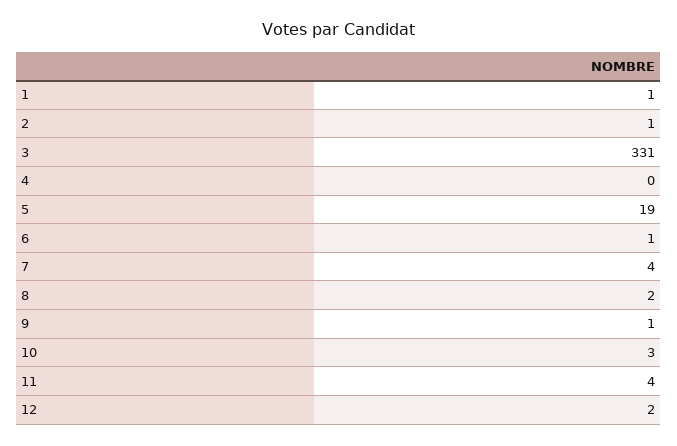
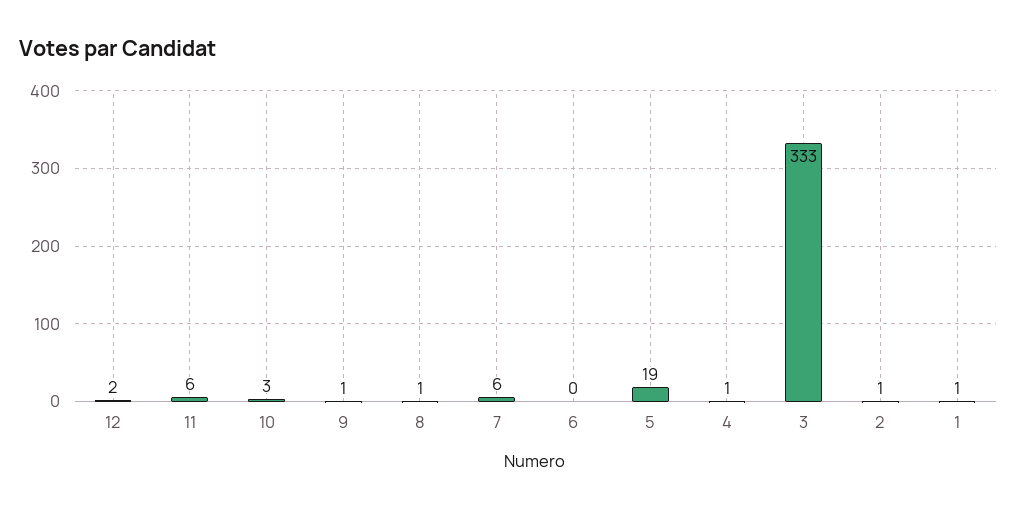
  {
    "1": 1,
    "2": 1,
-   "3": 331,
+   "3": 333,
-   "4": 0,
+   "4": 1,
    "5": 19,
-   "6": 1,
+   "6": 0,
-   "7": 4,
+   "7": 6,
-   "8": 2,
+   "8": 1,
    "9": 1,
    "10": 3,
-   "11": 4,
+   "11": 6,
    "12": 2
  }

